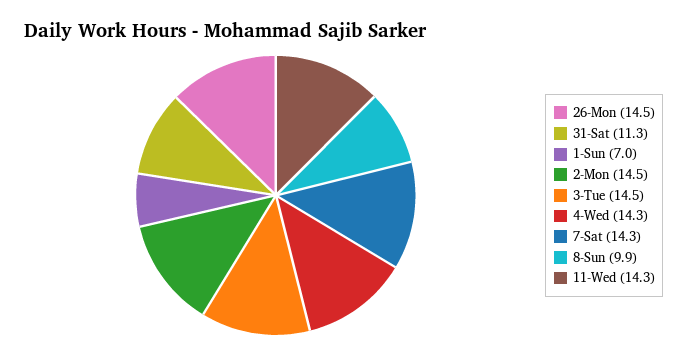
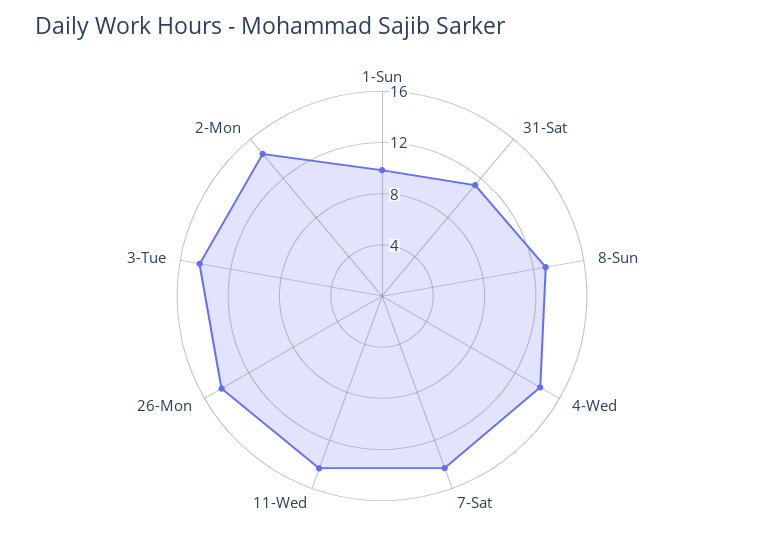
  {
    "26-Mon": 14.5,
    "31-Sat": 11.3,
-   "1-Sun": 7,
+   "1-Sun": 10,
    "2-Mon": 14.5,
    "3-Tue": 14.5,
    "4-Wed": 14.3,
    "7-Sat": 14.3,
-   "8-Sun": 9.9,
+   "8-Sun": 13,
    "11-Wed": 14.3
  }

